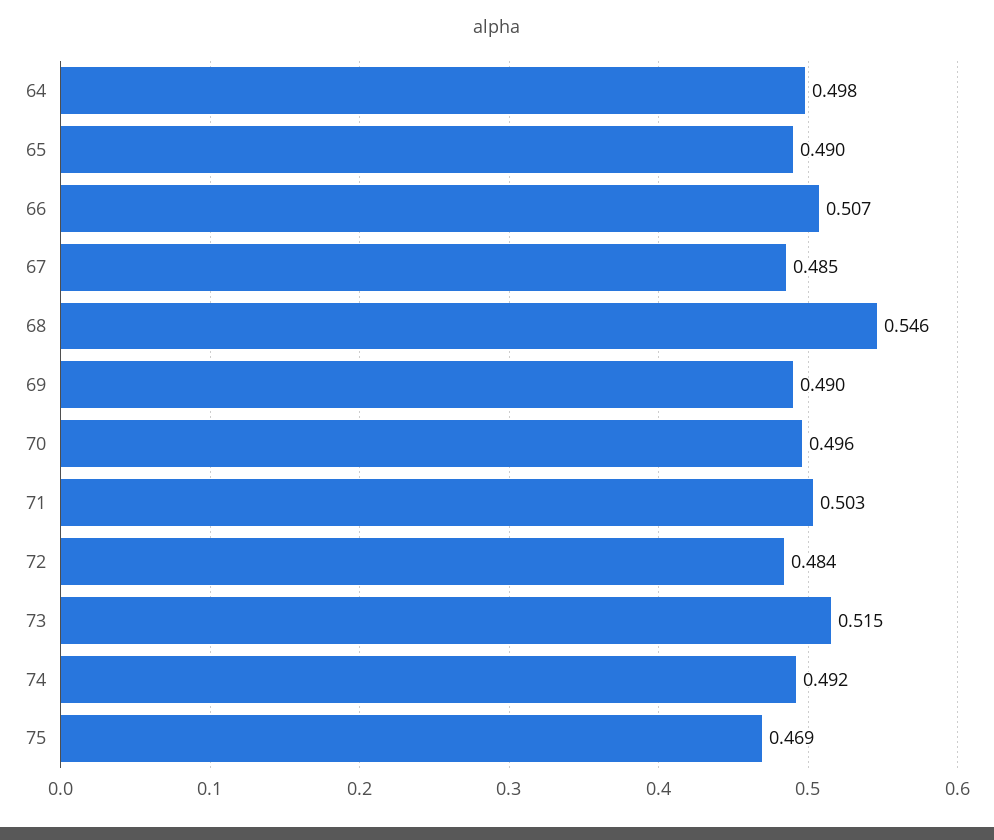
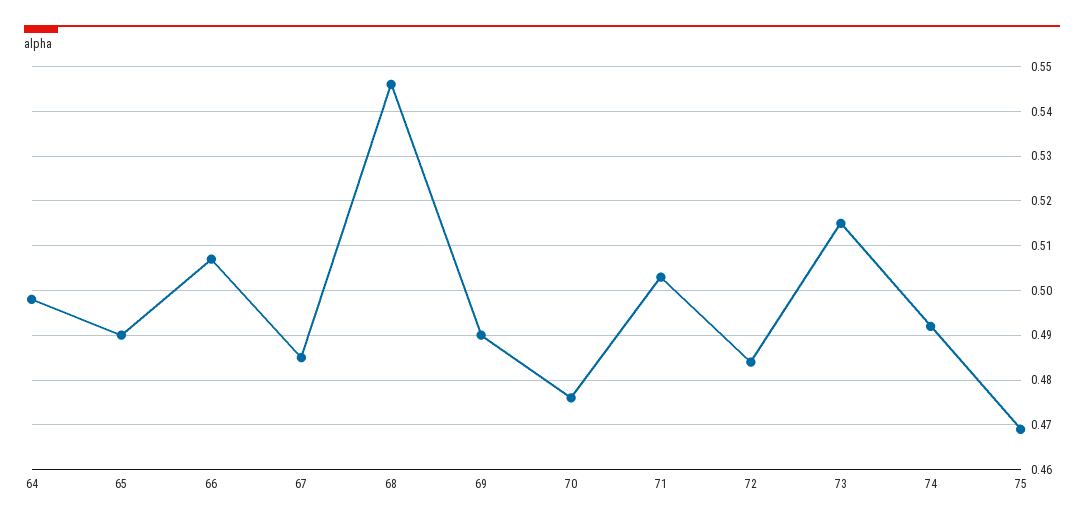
  {
    "64": 0.498,
    "65": 0.49,
    "66": 0.507,
    "67": 0.485,
    "68": 0.546,
    "69": 0.49,
-   "70": 0.496,
+   "70": 0.475,
    "71": 0.503,
    "72": 0.484,
    "73": 0.515,
    "74": 0.492,
    "75": 0.469
  }

